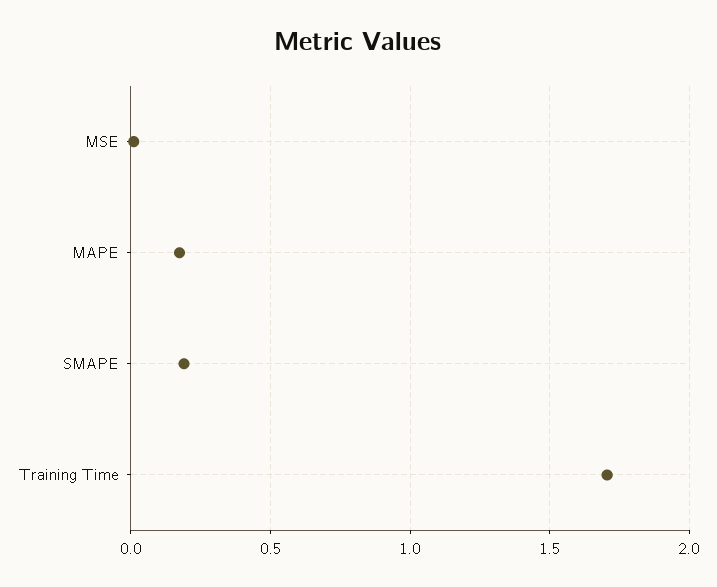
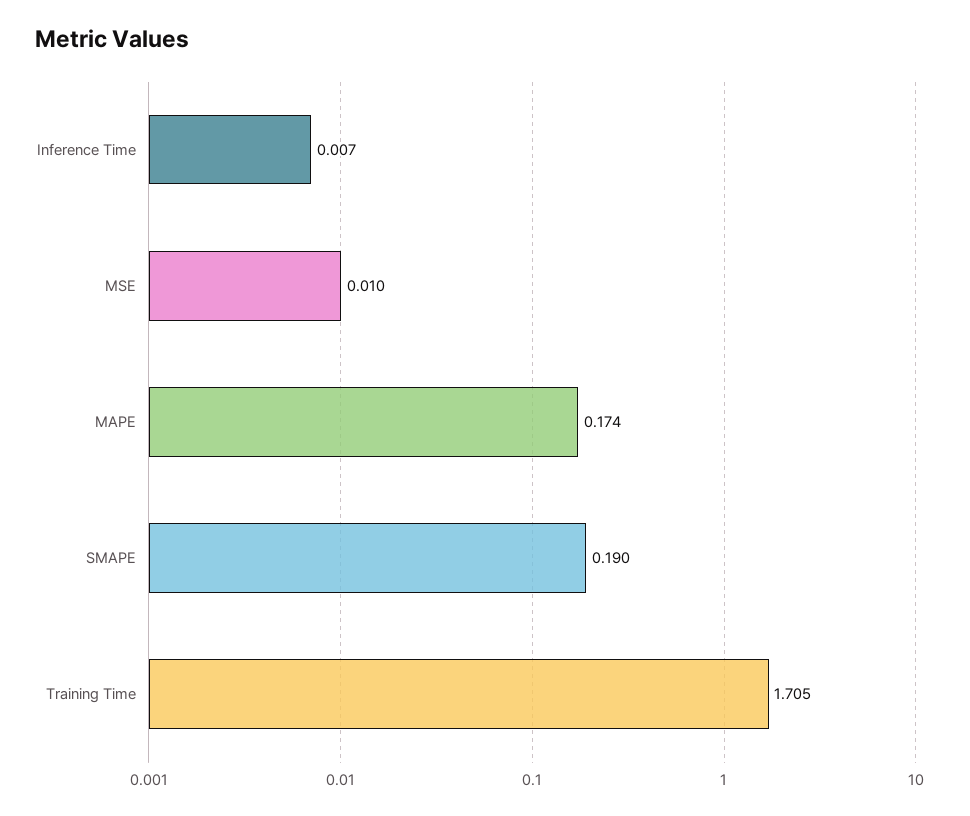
  {
    "MSE": 0.01,
    "MAPE": 0.174,
    "SMAPE": 0.19,
-   "Training Time": 1.705
+   "Training Time": 1.705,
+   "Inference Time": 0.007
  }

